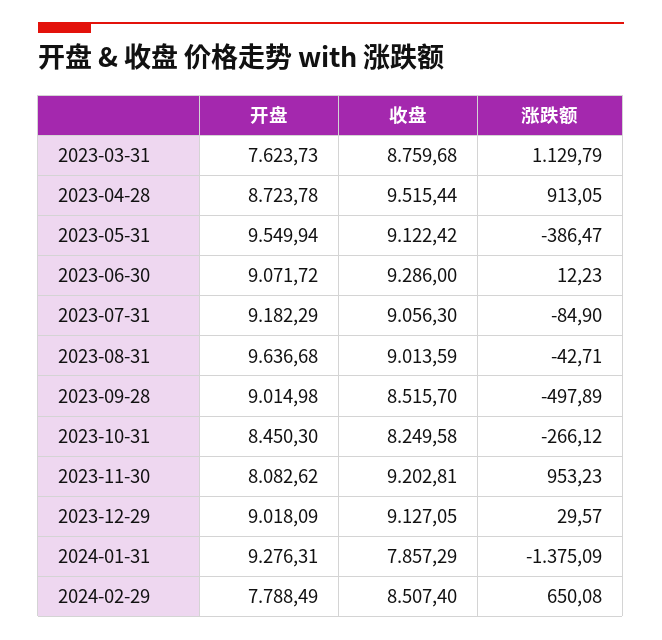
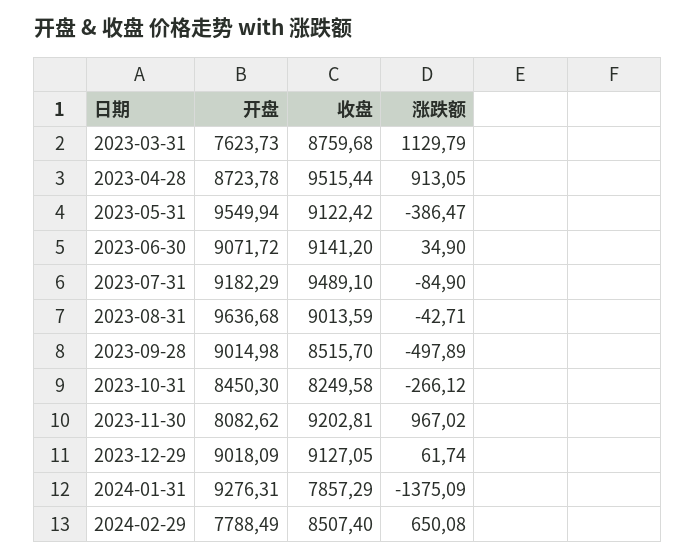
  {
    "开盘": {
      "2023-03-31": 7623.73,
      "2023-04-28": 8723.78,
      "2023-05-31": 9549.94,
      "2023-06-30": 9071.72,
      "2023-07-31": 9182.29,
      "2023-08-31": 9636.68,
      "2023-09-28": 9014.98,
      "2023-10-31": 8450.3,
      "2023-11-30": 8082.62,
      "2023-12-29": 9018.09,
      "2024-01-31": 9276.31,
      "2024-02-29": 7788.49
    },
    "收盘": {
      "2023-03-31": 8759.68,
      "2023-04-28": 9515.44,
      "2023-05-31": 9122.42,
-     "2023-06-30": 9286,
+     "2023-06-30": 9141.2,
-     "2023-07-31": 9056.3,
+     "2023-07-31": 9489.1,
      "2023-08-31": 9013.59,
      "2023-09-28": 8515.7,
      "2023-10-31": 8249.58,
      "2023-11-30": 9202.81,
      "2023-12-29": 9127.05,
      "2024-01-31": 7857.29,
      "2024-02-29": 8507.4
    },
    "涨跌额": {
      "2023-03-31": 1129.79,
      "2023-04-28": 913.05,
      "2023-05-31": -386.47,
-     "2023-06-30": 12.23,
+     "2023-06-30": 34.9,
      "2023-07-31": -84.9,
      "2023-08-31": -42.71,
      "2023-09-28": -497.89,
      "2023-10-31": -266.12,
-     "2023-11-30": 953.23,
+     "2023-11-30": 967.02,
-     "2023-12-29": 29.57,
+     "2023-12-29": 61.74,
      "2024-01-31": -1375.09,
      "2024-02-29": 650.08
    }
  }

